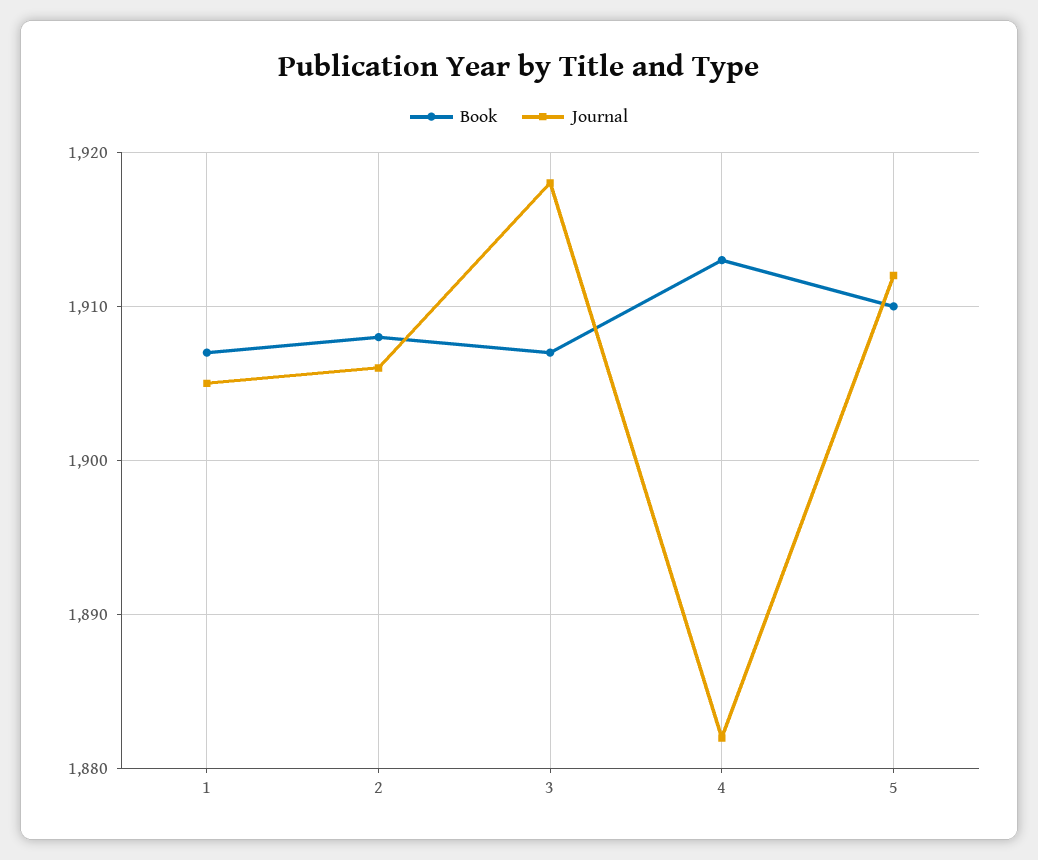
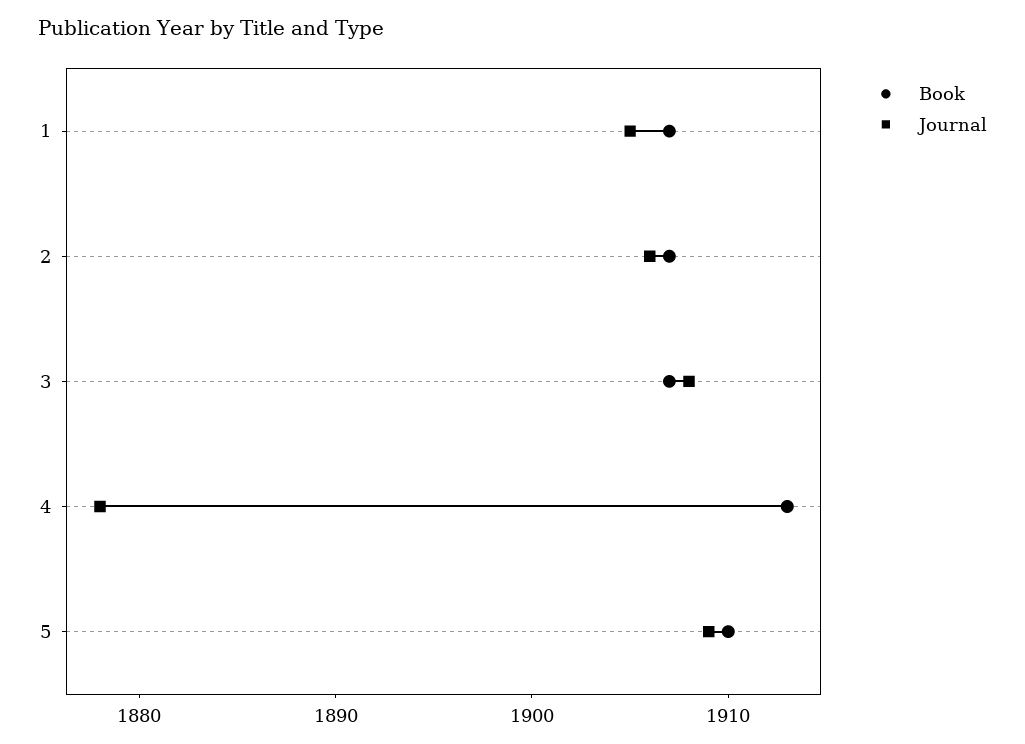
  {
    "Book": {
      "1": 1907,
-     "2": 1908,
+     "2": 1907,
      "3": 1907,
      "4": 1913,
      "5": 1910
    },
    "Journal": {
      "1": 1905,
      "2": 1906,
-     "3": 1918,
+     "3": 1908,
-     "4": 1882,
+     "4": 1878,
-     "5": 1912
+     "5": 1909
    }
  }

